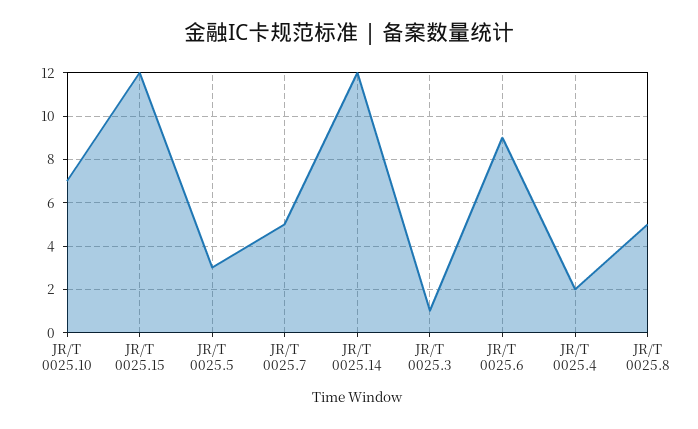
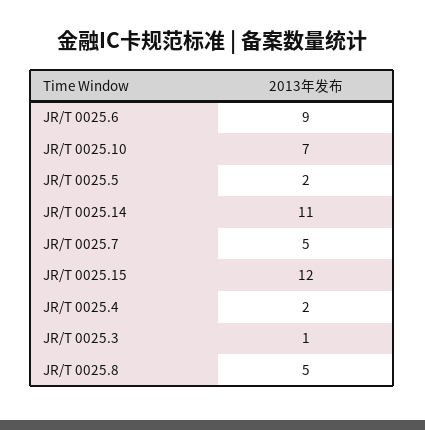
  {
    "JR/T 0025.10": 7,
    "JR/T 0025.15": 12,
-   "JR/T 0025.5": 3,
+   "JR/T 0025.5": 2,
    "JR/T 0025.7": 5,
-   "JR/T 0025.14": 12,
+   "JR/T 0025.14": 11,
    "JR/T 0025.3": 1,
    "JR/T 0025.6": 9,
    "JR/T 0025.4": 2,
    "JR/T 0025.8": 5
  }

